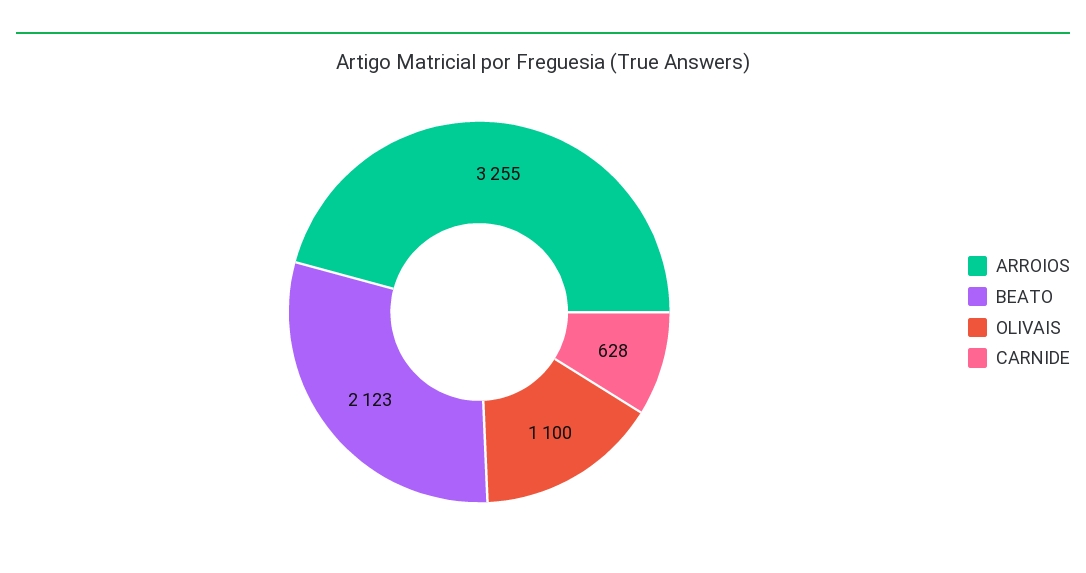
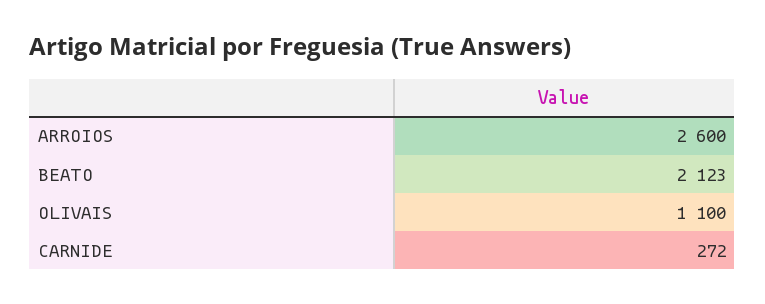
  {
-   "ARROIOS": 3255,
+   "ARROIOS": 2600,
    "BEATO": 2123,
    "OLIVAIS": 1100,
-   "CARNIDE": 628
+   "CARNIDE": 272
  }

